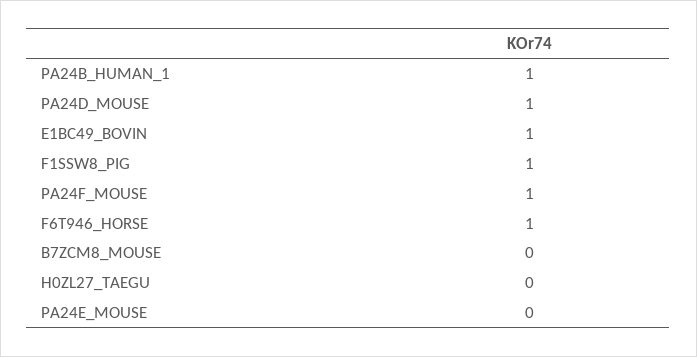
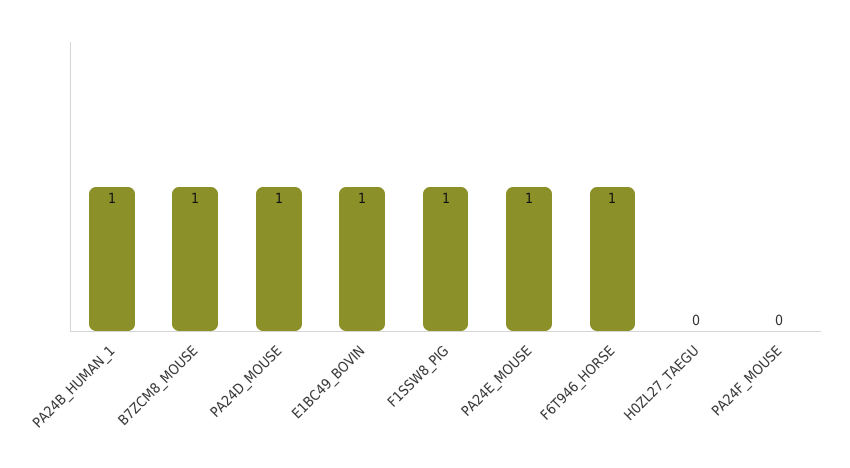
  {
    "PA24B_HUMAN_1": 1,
    "PA24D_MOUSE": 1,
    "E1BC49_BOVIN": 1,
    "F1SSW8_PIG": 1,
-   "PA24F_MOUSE": 1,
+   "PA24F_MOUSE": 0,
    "F6T946_HORSE": 1,
-   "B7ZCM8_MOUSE": 0,
+   "B7ZCM8_MOUSE": 1,
    "H0ZL27_TAEGU": 0,
-   "PA24E_MOUSE": 0
+   "PA24E_MOUSE": 1
  }

